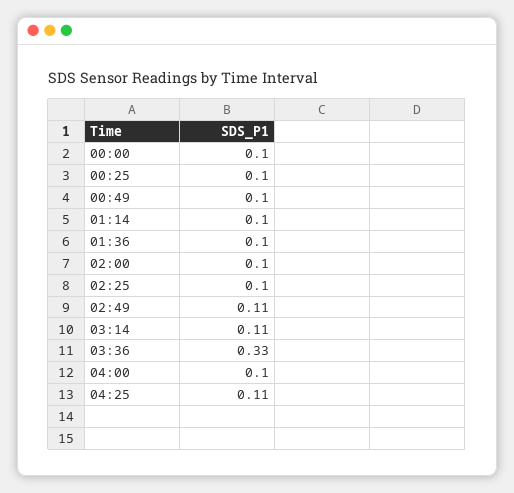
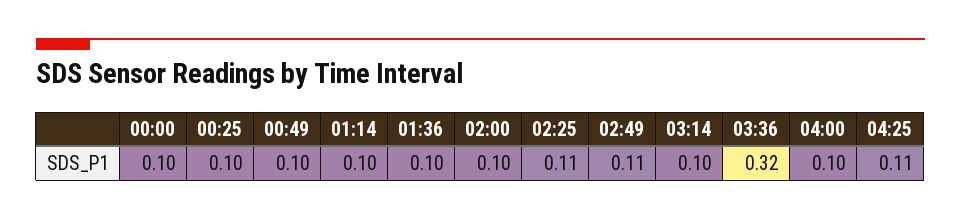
  {
    "00:00": 0.1,
    "00:25": 0.1,
    "00:49": 0.1,
    "01:14": 0.1,
    "01:36": 0.1,
    "02:00": 0.1,
-   "02:25": 0.1,
+   "02:25": 0.11,
    "02:49": 0.11,
-   "03:14": 0.11,
+   "03:14": 0.1,
-   "03:36": 0.33,
+   "03:36": 0.32,
    "04:00": 0.1,
    "04:25": 0.11
  }

